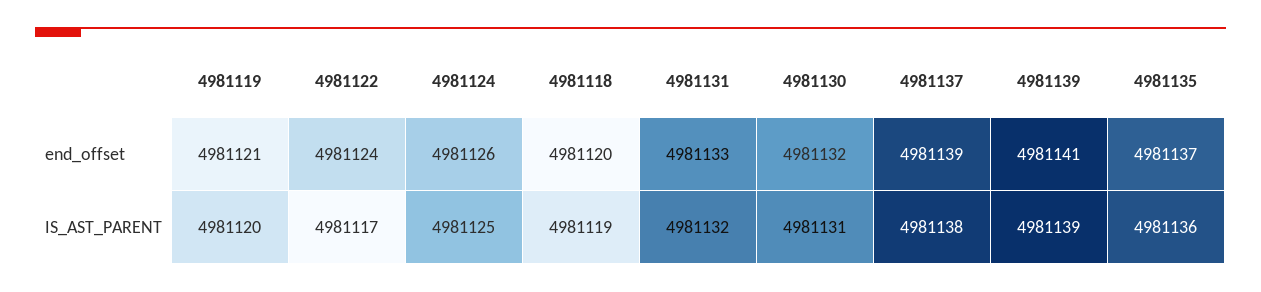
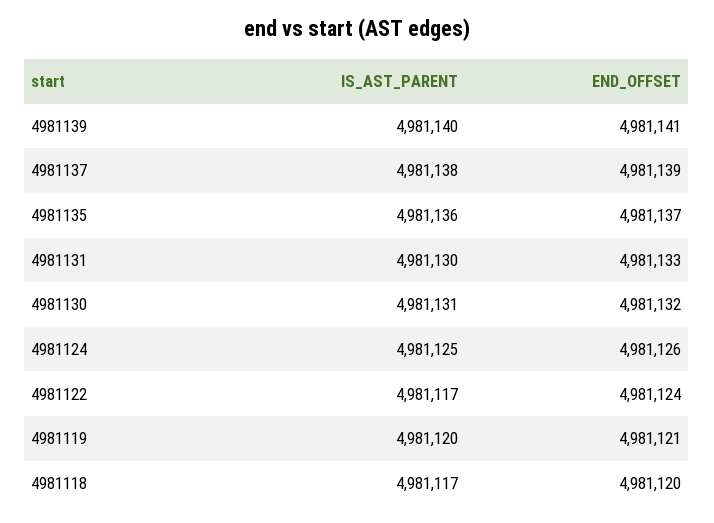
  {
    "4981119": {
      "end_offset": 4981121,
      "IS_AST_PARENT": 4981120
    },
    "4981122": {
      "end_offset": 4981124,
      "IS_AST_PARENT": 4981117
    },
    "4981124": {
      "end_offset": 4981126,
      "IS_AST_PARENT": 4981125
    },
    "4981118": {
      "end_offset": 4981120,
-     "IS_AST_PARENT": 4981119
+     "IS_AST_PARENT": 4981117
    },
    "4981131": {
      "end_offset": 4981133,
-     "IS_AST_PARENT": 4981132
+     "IS_AST_PARENT": 4981130
    },
    "4981130": {
      "end_offset": 4981132,
      "IS_AST_PARENT": 4981131
    },
    "4981137": {
      "end_offset": 4981139,
      "IS_AST_PARENT": 4981138
    },
    "4981139": {
      "end_offset": 4981141,
-     "IS_AST_PARENT": 4981139
+     "IS_AST_PARENT": 4981140
    },
    "4981135": {
      "end_offset": 4981137,
      "IS_AST_PARENT": 4981136
    }
  }

